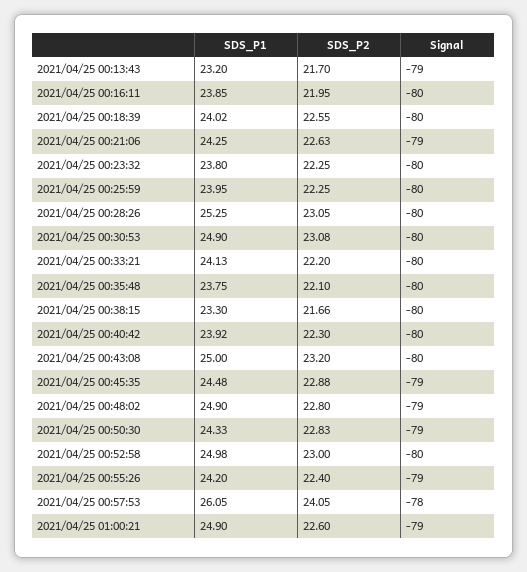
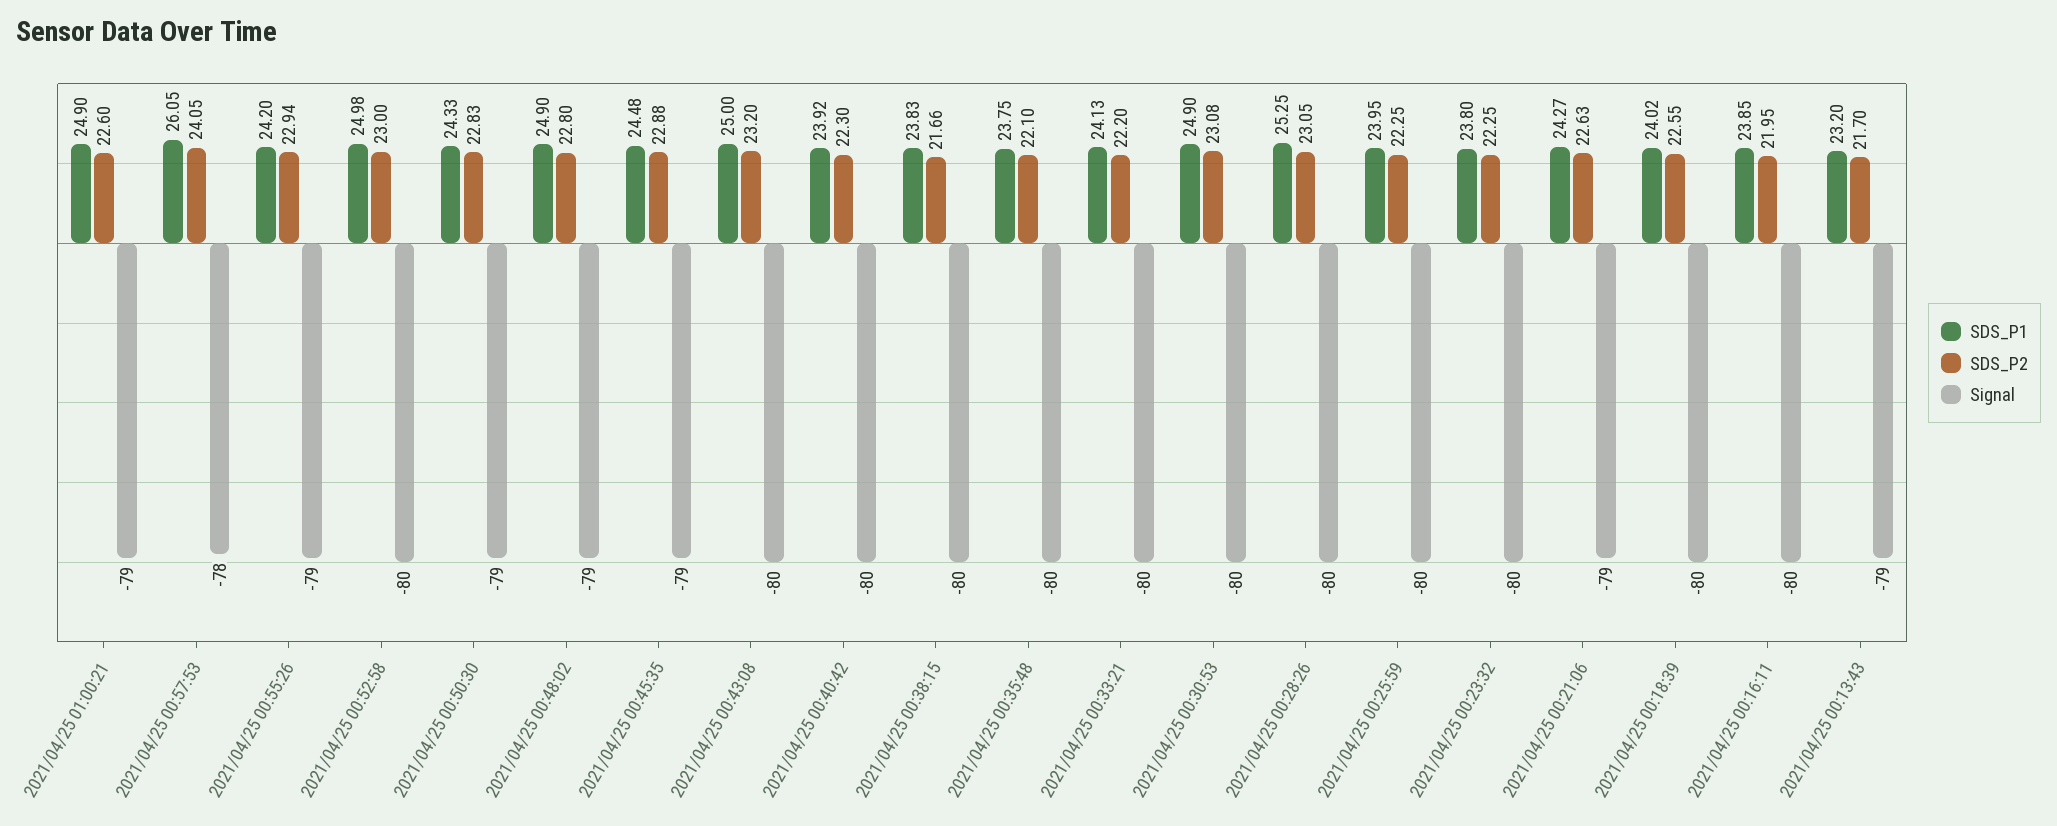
  {
    "SDS_P1": {
      "2021/04/25 00:13:43": 23.2,
      "2021/04/25 00:16:11": 23.85,
      "2021/04/25 00:18:39": 24.02,
-     "2021/04/25 00:21:06": 24.25,
+     "2021/04/25 00:21:06": 24.27,
      "2021/04/25 00:23:32": 23.8,
      "2021/04/25 00:25:59": 23.95,
      "2021/04/25 00:28:26": 25.25,
      "2021/04/25 00:30:53": 24.9,
      "2021/04/25 00:33:21": 24.13,
      "2021/04/25 00:35:48": 23.75,
-     "2021/04/25 00:38:15": 23.3,
+     "2021/04/25 00:38:15": 23.83,
      "2021/04/25 00:40:42": 23.92,
      "2021/04/25 00:43:08": 25,
      "2021/04/25 00:45:35": 24.48,
      "2021/04/25 00:48:02": 24.9,
      "2021/04/25 00:50:30": 24.33,
      "2021/04/25 00:52:58": 24.98,
      "2021/04/25 00:55:26": 24.2,
      "2021/04/25 00:57:53": 26.05,
      "2021/04/25 01:00:21": 24.9
    },
    "SDS_P2": {
      "2021/04/25 00:13:43": 21.7,
      "2021/04/25 00:16:11": 21.95,
      "2021/04/25 00:18:39": 22.55,
      "2021/04/25 00:21:06": 22.63,
      "2021/04/25 00:23:32": 22.25,
      "2021/04/25 00:25:59": 22.25,
      "2021/04/25 00:28:26": 23.05,
      "2021/04/25 00:30:53": 23.08,
      "2021/04/25 00:33:21": 22.2,
      "2021/04/25 00:35:48": 22.1,
      "2021/04/25 00:38:15": 21.66,
      "2021/04/25 00:40:42": 22.3,
      "2021/04/25 00:43:08": 23.2,
      "2021/04/25 00:45:35": 22.88,
      "2021/04/25 00:48:02": 22.8,
      "2021/04/25 00:50:30": 22.83,
      "2021/04/25 00:52:58": 23,
-     "2021/04/25 00:55:26": 22.4,
+     "2021/04/25 00:55:26": 22.94,
      "2021/04/25 00:57:53": 24.05,
      "2021/04/25 01:00:21": 22.6
    },
    "Signal": {
      "2021/04/25 00:13:43": -79,
      "2021/04/25 00:16:11": -80,
      "2021/04/25 00:18:39": -80,
      "2021/04/25 00:21:06": -79,
      "2021/04/25 00:23:32": -80,
      "2021/04/25 00:25:59": -80,
      "2021/04/25 00:28:26": -80,
      "2021/04/25 00:30:53": -80,
      "2021/04/25 00:33:21": -80,
      "2021/04/25 00:35:48": -80,
      "2021/04/25 00:38:15": -80,
      "2021/04/25 00:40:42": -80,
      "2021/04/25 00:43:08": -80,
      "2021/04/25 00:45:35": -79,
      "2021/04/25 00:48:02": -79,
      "2021/04/25 00:50:30": -79,
      "2021/04/25 00:52:58": -80,
      "2021/04/25 00:55:26": -79,
      "2021/04/25 00:57:53": -78,
      "2021/04/25 01:00:21": -79
    }
  }

